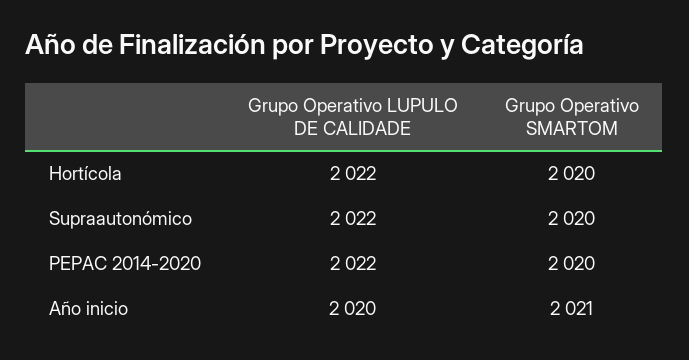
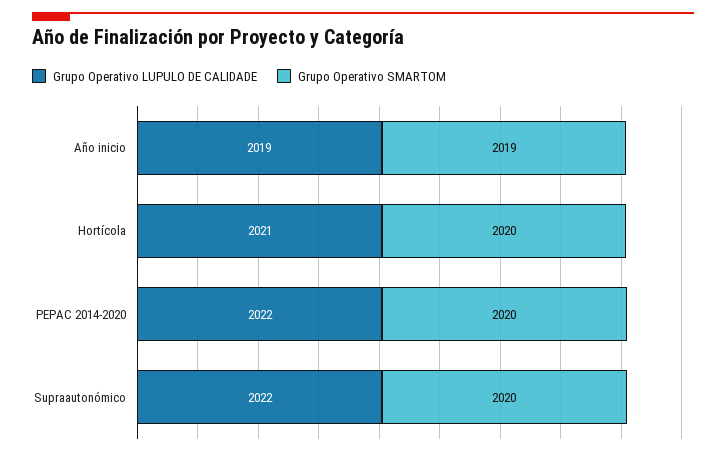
  {
    "Grupo Operativo LUPULO DE CALIDADE": {
-     "Hortícola": 2022,
+     "Hortícola": 2021,
      "Supraautonómico": 2022,
      "PEPAC 2014-2020": 2022,
-     "Año inicio": 2020
+     "Año inicio": 2019
    },
    "Grupo Operativo SMARTOM": {
      "Hortícola": 2020,
      "Supraautonómico": 2020,
      "PEPAC 2014-2020": 2020,
-     "Año inicio": 2021
+     "Año inicio": 2019
    }
  }

